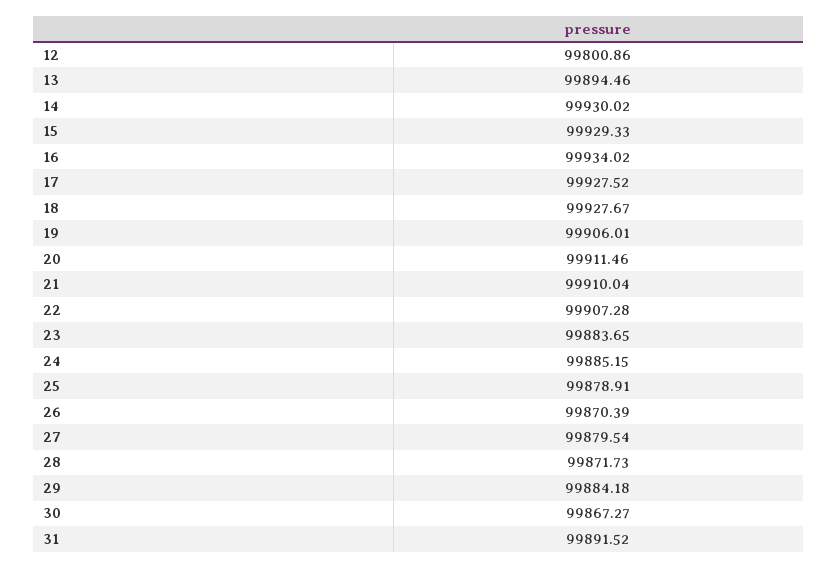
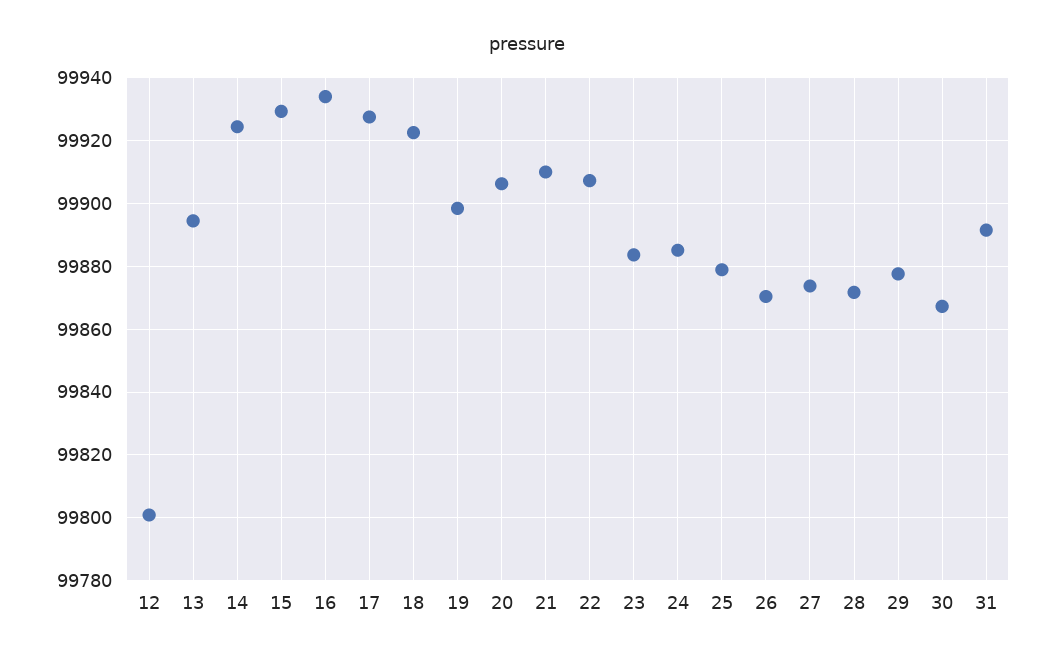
  {
    "12": 99800.86,
    "13": 99894.46,
-   "14": 99930.02,
+   "14": 99924,
    "15": 99929.33,
    "16": 99934.02,
    "17": 99927.52,
-   "18": 99927.67,
+   "18": 99922,
-   "19": 99906.01,
+   "19": 99898,
-   "20": 99911.46,
+   "20": 99906,
    "21": 99910.04,
    "22": 99907.28,
    "23": 99883.65,
    "24": 99885.15,
    "25": 99878.91,
    "26": 99870.39,
-   "27": 99879.54,
+   "27": 99874,
    "28": 99871.73,
-   "29": 99884.18,
+   "29": 99878,
    "30": 99867.27,
    "31": 99891.52
  }

